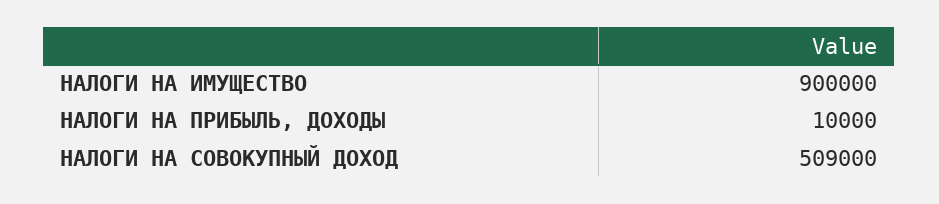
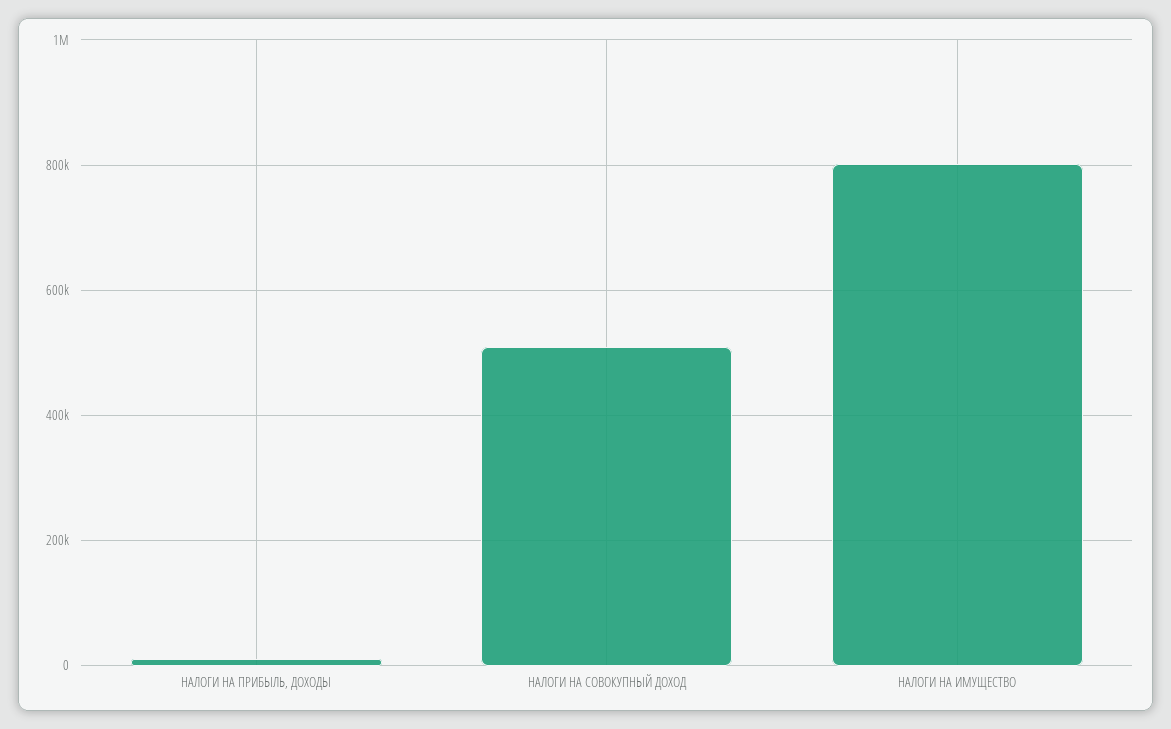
  {
-   "НАЛОГИ НА ИМУЩЕСТВО": 900000,
+   "НАЛОГИ НА ИМУЩЕСТВО": 800000,
    "НАЛОГИ НА ПРИБЫЛЬ, ДОХОДЫ": 10000,
    "НАЛОГИ НА СОВОКУПНЫЙ ДОХОД": 509000
  }

